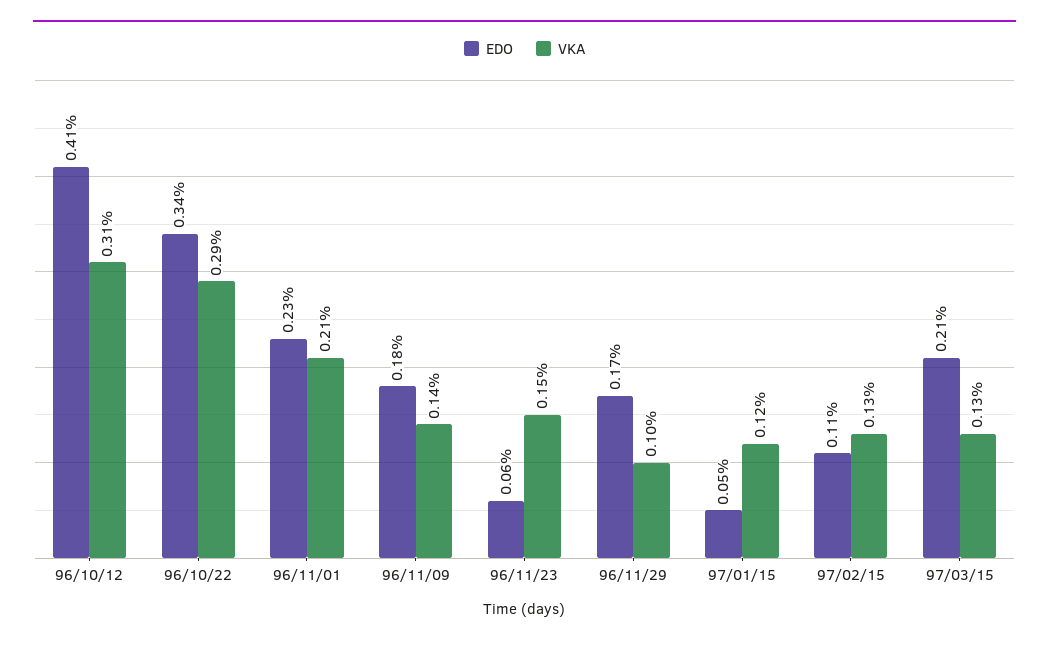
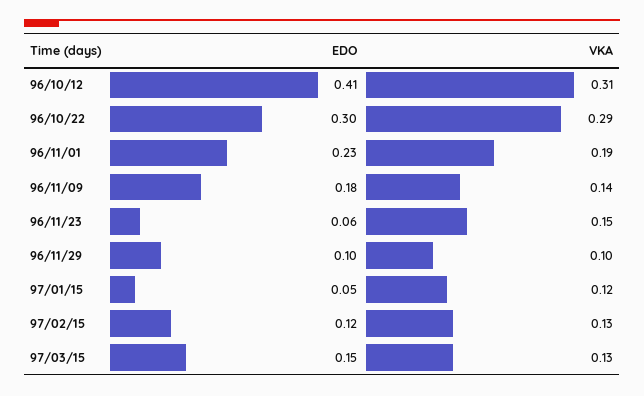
  {
    "EDO": {
      "96/10/12": 0.41,
-     "96/10/22": 0.34,
+     "96/10/22": 0.3,
      "96/11/01": 0.23,
      "96/11/09": 0.18,
      "96/11/23": 0.06,
-     "96/11/29": 0.17,
+     "96/11/29": 0.1,
      "97/01/15": 0.05,
-     "97/02/15": 0.11,
+     "97/02/15": 0.12,
-     "97/03/15": 0.21
+     "97/03/15": 0.15
    },
    "VKA": {
      "96/10/12": 0.31,
      "96/10/22": 0.29,
-     "96/11/01": 0.21,
+     "96/11/01": 0.19,
      "96/11/09": 0.14,
      "96/11/23": 0.15,
      "96/11/29": 0.1,
      "97/01/15": 0.12,
      "97/02/15": 0.13,
      "97/03/15": 0.13
    }
  }

